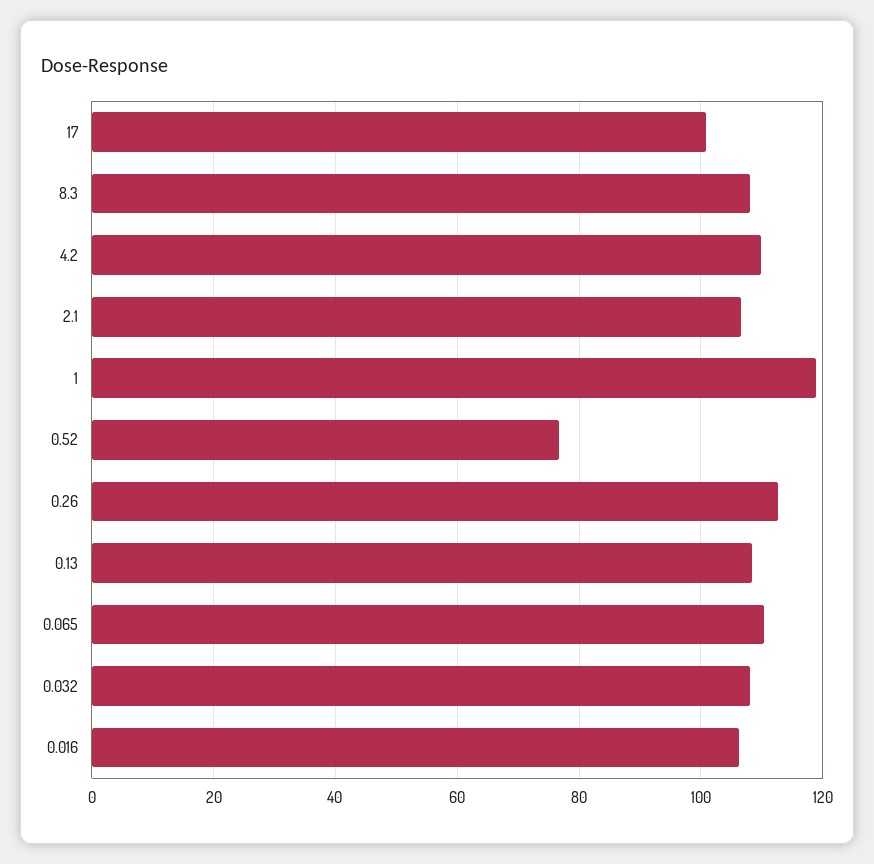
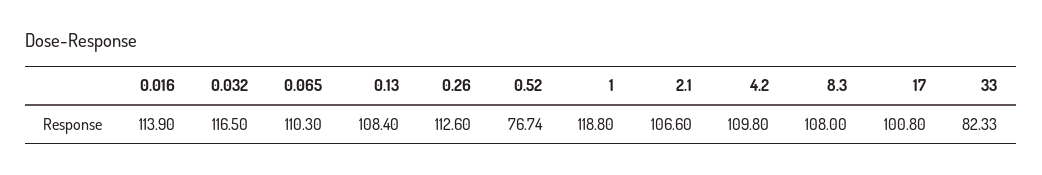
  {
    "17": 100.8,
    "8.3": 108,
    "4.2": 109.8,
    "2.1": 106.6,
    "1": 118.8,
    "0.52": 76.74,
    "0.26": 112.6,
    "0.13": 108.4,
    "0.065": 110.3,
-   "0.032": 108,
+   "0.032": 116.5,
-   "0.016": 106
+   "0.016": 113.9,
+   "33": 82.33
  }

